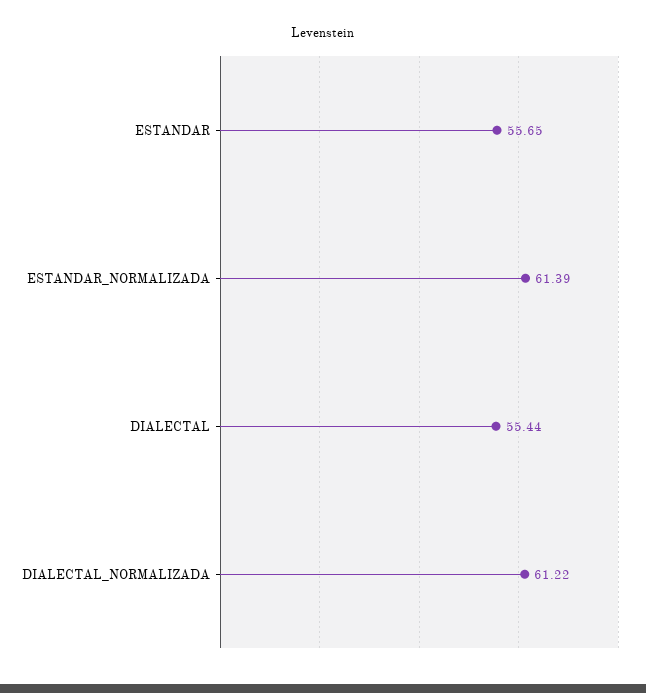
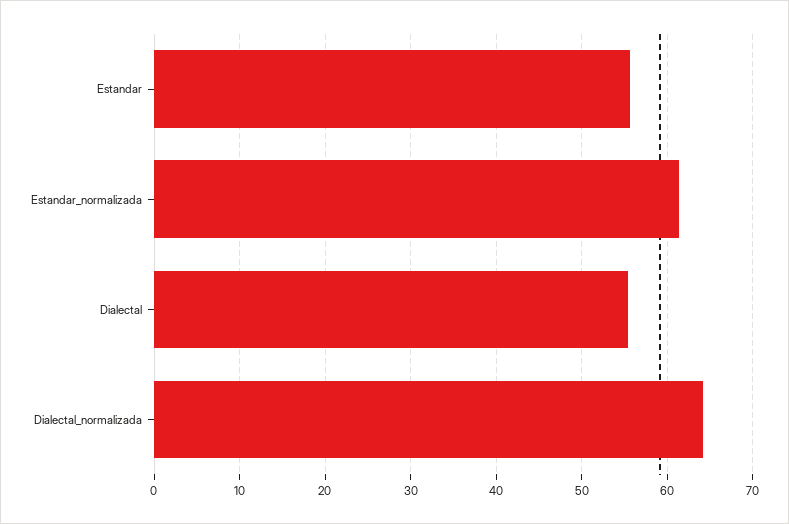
  {
    "ESTANDAR": 55.65,
    "ESTANDAR_NORMALIZADA": 61.39,
    "DIALECTAL": 55.44,
-   "DIALECTAL_NORMALIZADA": 61.22
+   "DIALECTAL_NORMALIZADA": 64
  }

